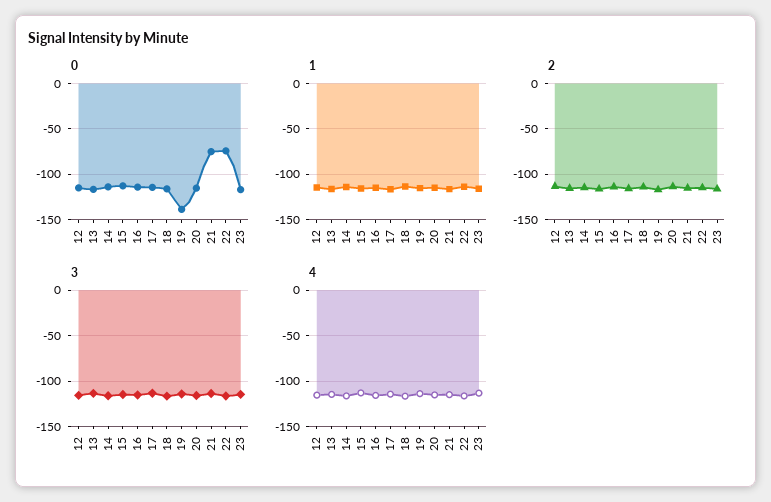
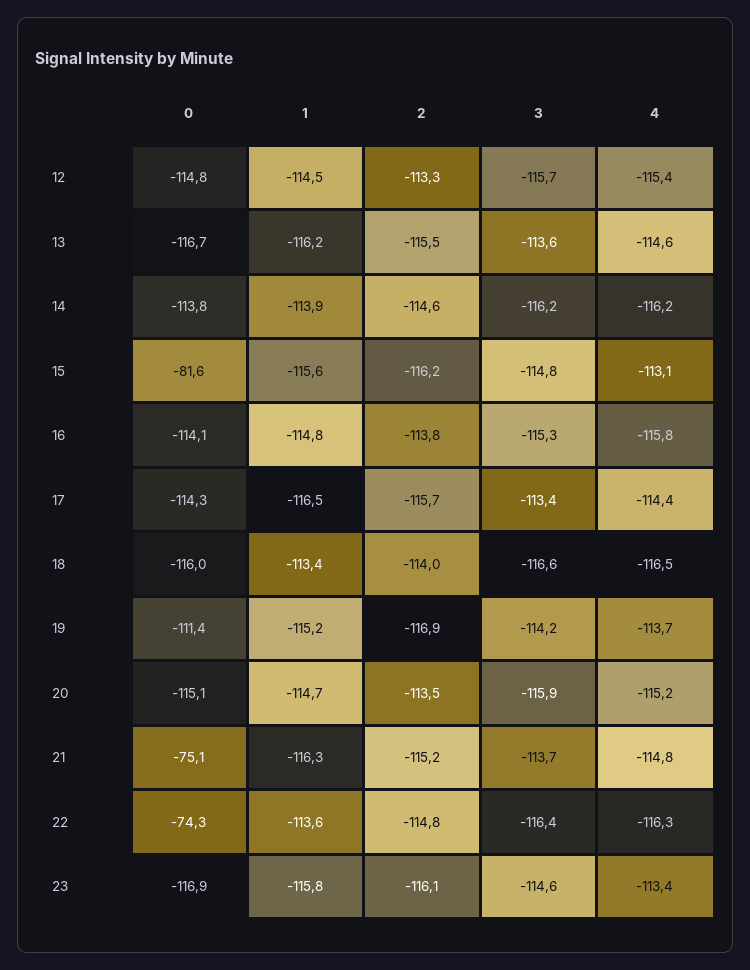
  {
    "0": {
      "12": -114.8,
      "13": -116.7,
      "14": -113.8,
-     "15": -110,
+     "15": -81.6,
      "16": -114.1,
      "17": -114.3,
      "18": -116,
-     "19": -140,
+     "19": -111.4,
      "20": -115.1,
      "21": -75.1,
      "22": -74.3,
      "23": -116.9
    },
    "1": {
      "12": -114.5,
      "13": -116.2,
      "14": -113.9,
      "15": -115.6,
      "16": -114.8,
      "17": -116.5,
      "18": -113.4,
      "19": -115.2,
      "20": -114.7,
      "21": -116.3,
      "22": -113.6,
      "23": -115.8
    },
    "2": {
      "12": -113.3,
      "13": -115.5,
      "14": -114.6,
      "15": -116.2,
      "16": -113.8,
      "17": -115.7,
      "18": -114,
      "19": -116.9,
      "20": -113.5,
      "21": -115.2,
      "22": -114.8,
      "23": -116.1
    },
    "3": {
      "12": -115.7,
      "13": -113.6,
      "14": -116.2,
      "15": -114.8,
      "16": -115.3,
      "17": -113.4,
      "18": -116.6,
      "19": -114.2,
      "20": -115.9,
      "21": -113.7,
      "22": -116.4,
      "23": -114.6
    },
    "4": {
      "12": -115.4,
      "13": -114.6,
      "14": -116.2,
      "15": -113.1,
      "16": -115.8,
      "17": -114.4,
      "18": -116.5,
      "19": -113.7,
      "20": -115.2,
      "21": -114.8,
      "22": -116.3,
      "23": -113.4
    }
  }

